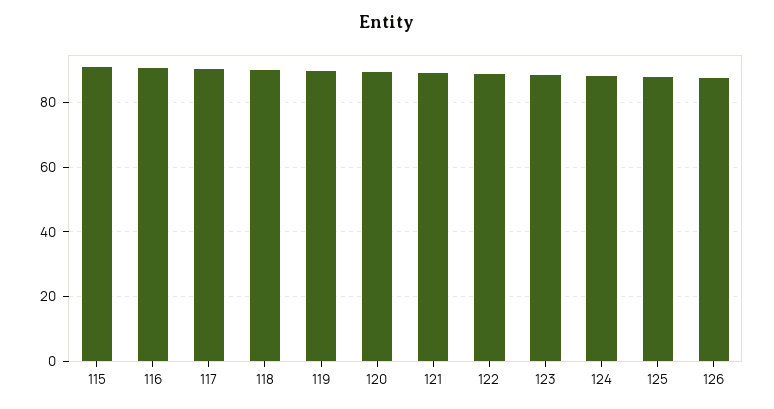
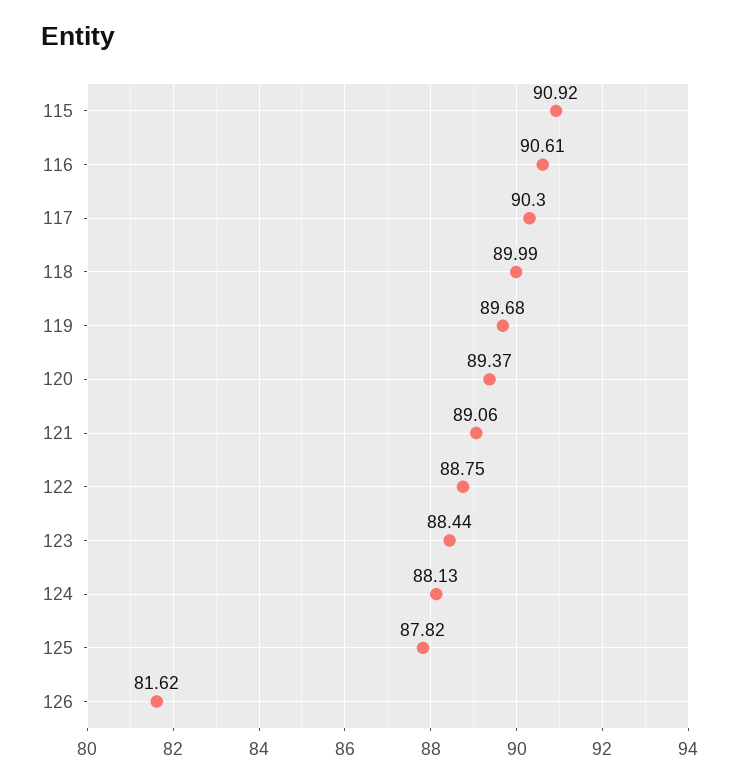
  {
    "115": 90.92,
    "116": 90.61,
    "117": 90.3,
    "118": 89.99,
    "119": 89.68,
    "120": 89.37,
    "121": 89.06,
    "122": 88.75,
    "123": 88.44,
    "124": 88.13,
    "125": 87.82,
-   "126": 88
+   "126": 81.62
  }

